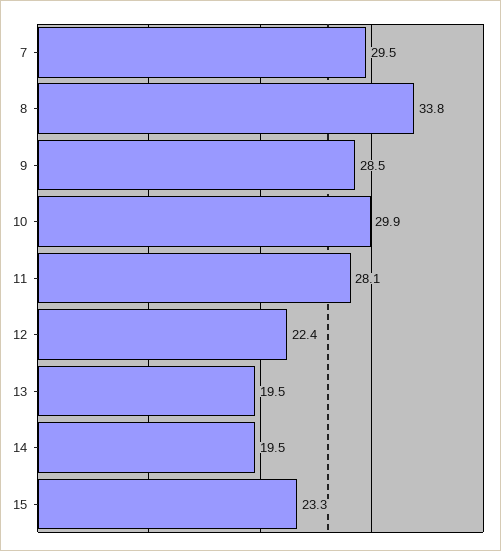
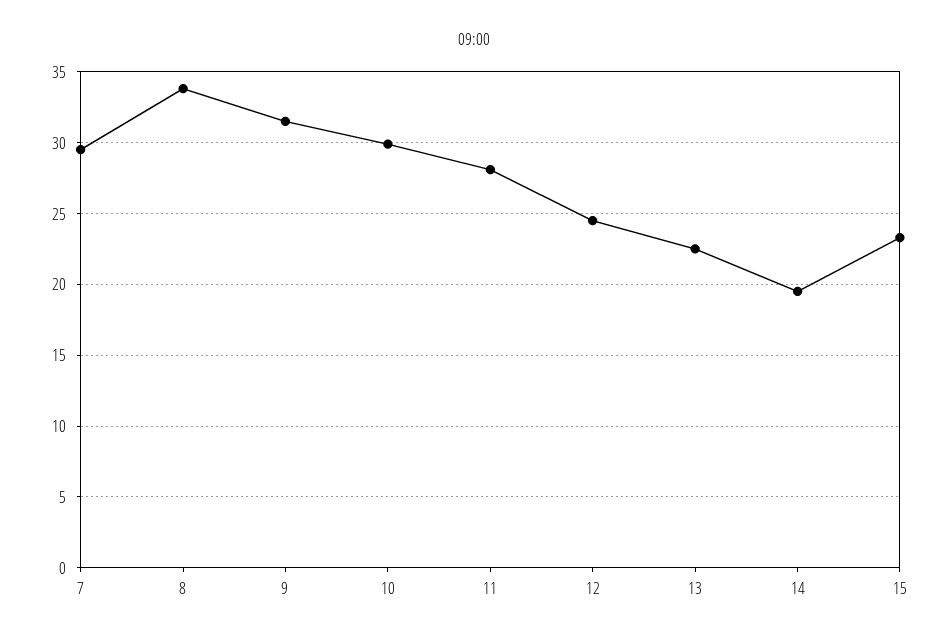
  {
    "7": 29.5,
    "8": 33.8,
-   "9": 28.5,
+   "9": 31.5,
    "10": 29.9,
    "11": 28.1,
-   "12": 22.4,
+   "12": 24.5,
-   "13": 19.5,
+   "13": 22.5,
    "14": 19.5,
    "15": 23.3
  }

